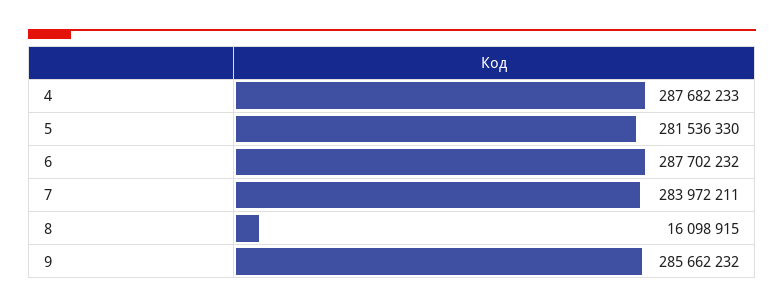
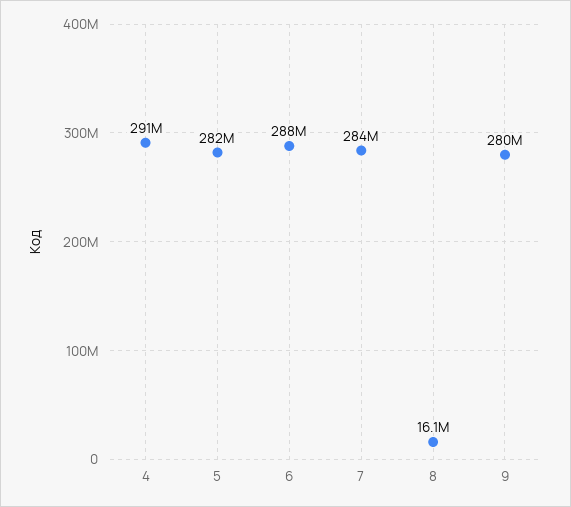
  {
-   "4": 287682233,
+   "4": 291000000,
    "5": 281536330,
    "6": 287702232,
    "7": 283972211,
    "8": 16098915,
-   "9": 285662232
+   "9": 280000000
  }

